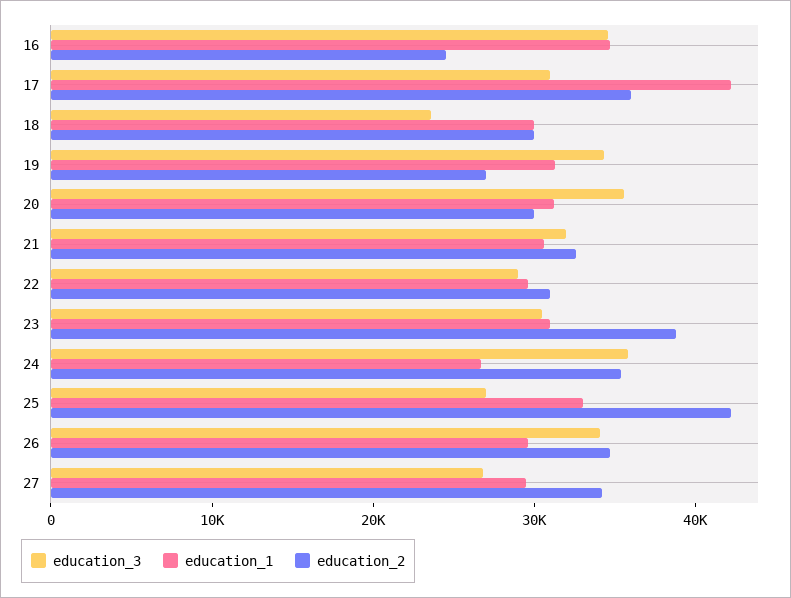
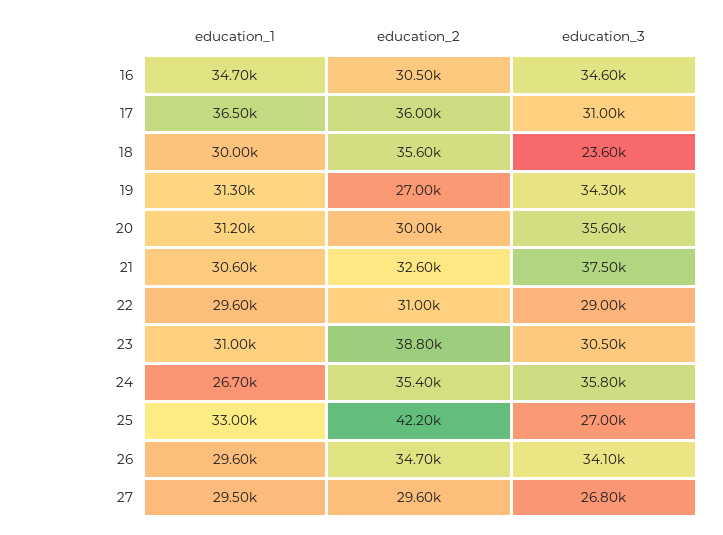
  {
    "education_3": {
      "16": 34600,
      "17": 31000,
      "18": 23600,
      "19": 34300,
      "20": 35600,
-     "21": 32000,
+     "21": 37500,
      "22": 29000,
      "23": 30500,
      "24": 35800,
      "25": 27000,
      "26": 34100,
      "27": 26800
    },
    "education_1": {
      "16": 34700,
-     "17": 42000,
+     "17": 36500,
      "18": 30000,
      "19": 31300,
      "20": 31200,
      "21": 30600,
      "22": 29600,
      "23": 31000,
      "24": 26700,
      "25": 33000,
      "26": 29600,
      "27": 29500
    },
    "education_2": {
-     "16": 24000,
+     "16": 30500,
      "17": 36000,
-     "18": 30000,
+     "18": 35600,
      "19": 27000,
      "20": 30000,
      "21": 32600,
      "22": 31000,
      "23": 38800,
      "24": 35400,
      "25": 42200,
      "26": 34700,
-     "27": 34000
+     "27": 29600
    }
  }

